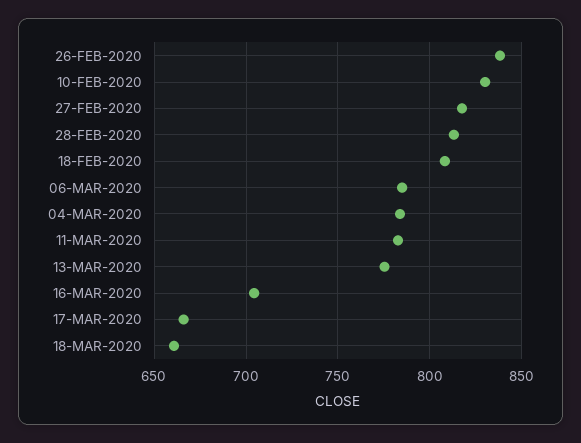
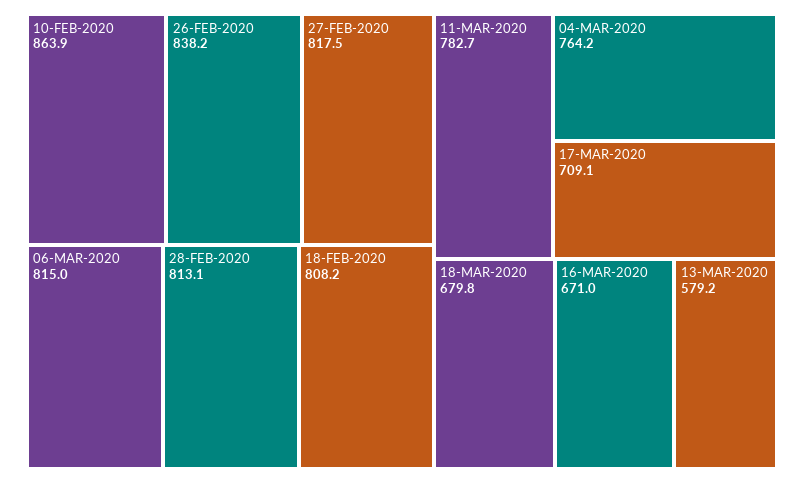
  {
    "26-FEB-2020": 838.2,
-   "10-FEB-2020": 830,
+   "10-FEB-2020": 863.9,
    "27-FEB-2020": 817.5,
    "28-FEB-2020": 813.1,
    "18-FEB-2020": 808.2,
-   "06-MAR-2020": 785,
+   "06-MAR-2020": 815,
-   "04-MAR-2020": 785,
+   "04-MAR-2020": 764.2,
    "11-MAR-2020": 782.7,
-   "13-MAR-2020": 775,
+   "13-MAR-2020": 579.2,
-   "16-MAR-2020": 705,
+   "16-MAR-2020": 671,
-   "17-MAR-2020": 665,
+   "17-MAR-2020": 709.1,
-   "18-MAR-2020": 660
+   "18-MAR-2020": 679.8
  }

